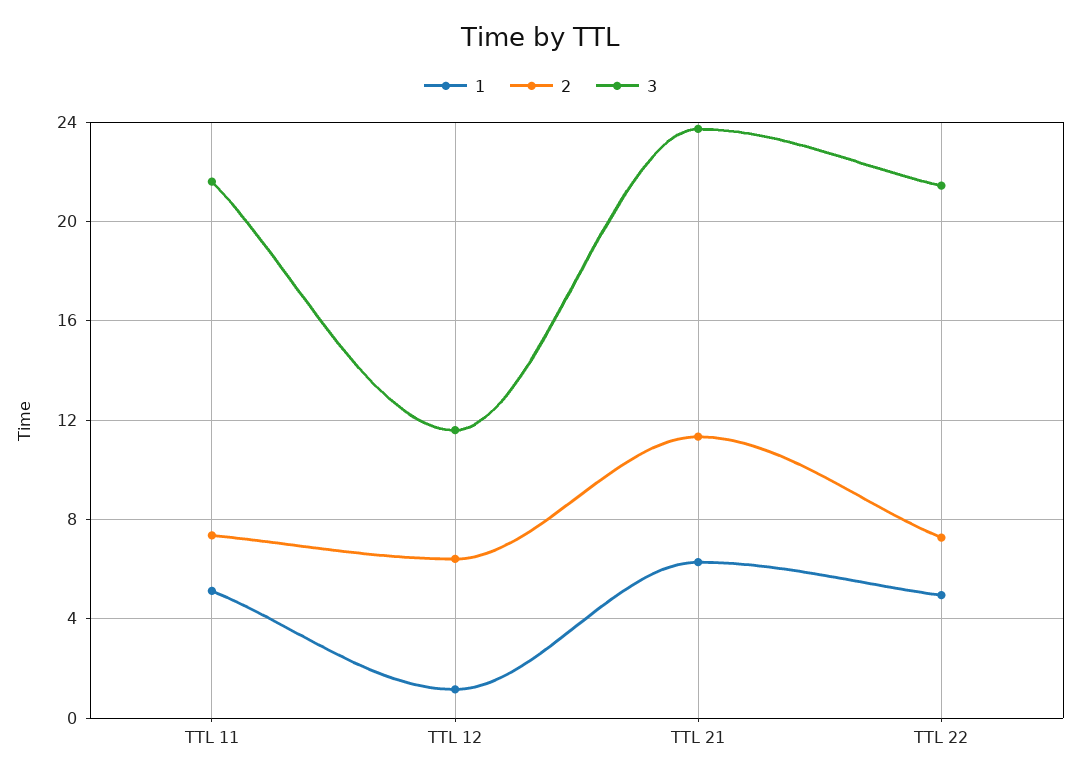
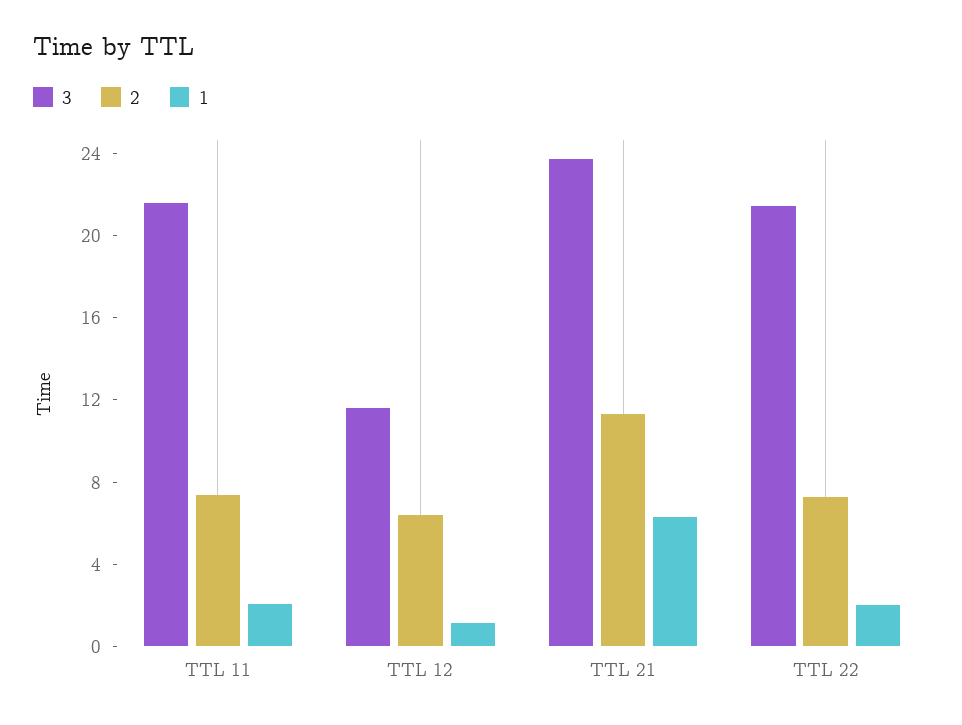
  {
    "1": {
-     "TTL 11": 5,
+     "TTL 11": 2,
      "TTL 12": 1,
      "TTL 21": 6.5,
-     "TTL 22": 5
+     "TTL 22": 2
    },
    "2": {
      "TTL 11": 7.5,
      "TTL 12": 6.5,
      "TTL 21": 11.5,
      "TTL 22": 7.5
    },
    "3": {
      "TTL 11": 21.5,
      "TTL 12": 11.5,
      "TTL 21": 23.5,
      "TTL 22": 21.5
    }
  }

